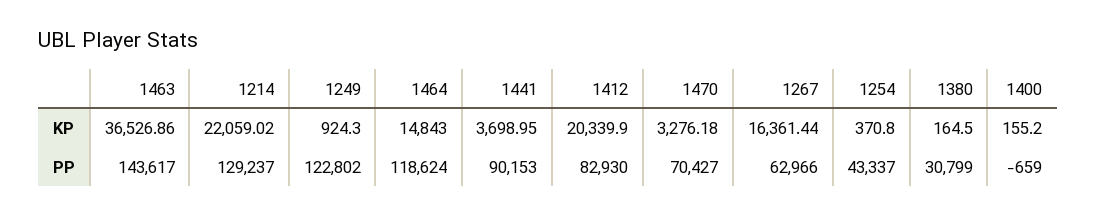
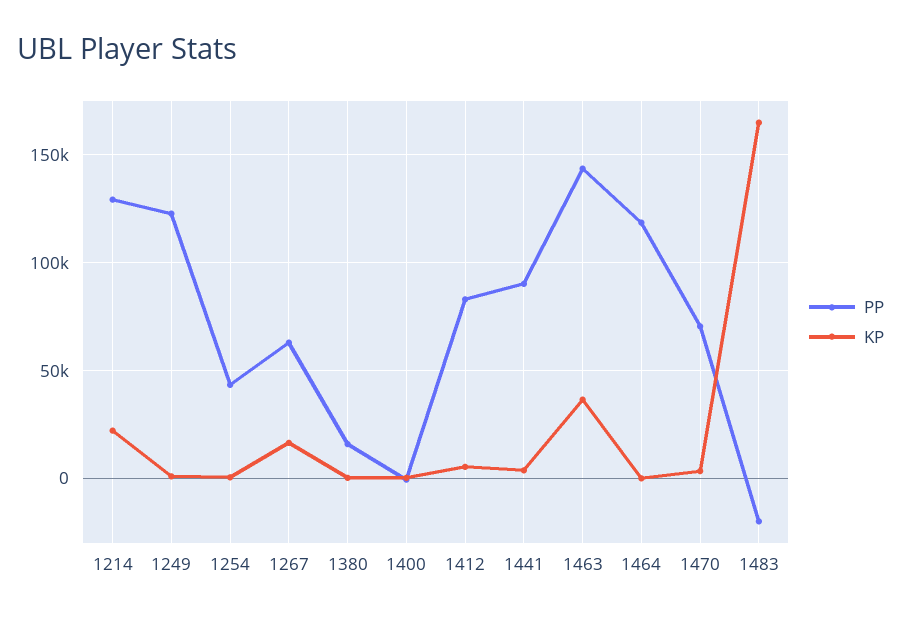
  {
    "KP": {
      "1463": 36526.86,
      "1214": 22059.02,
      "1249": 924.3,
-     "1464": 14843,
+     "1464": 0,
      "1441": 3698.95,
-     "1412": 20339.9,
+     "1412": 5000,
      "1470": 3276.18,
      "1267": 16361.44,
      "1254": 370.8,
      "1380": 164.5,
-     "1400": 155.2
+     "1400": 155.2,
+     "1483": 165000
    },
    "PP": {
      "1463": 143617,
      "1214": 129237,
      "1249": 122802,
      "1464": 118624,
      "1441": 90153,
      "1412": 82930,
      "1470": 70427,
      "1267": 62966,
      "1254": 43337,
-     "1380": 30799,
+     "1380": 15000,
-     "1400": -659
+     "1400": -659,
+     "1483": -20000
    }
  }

